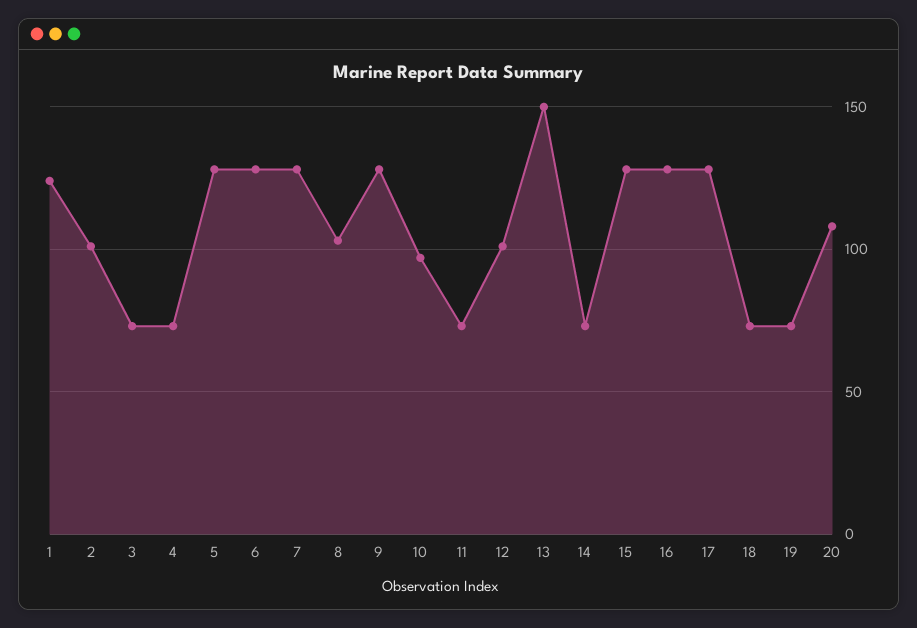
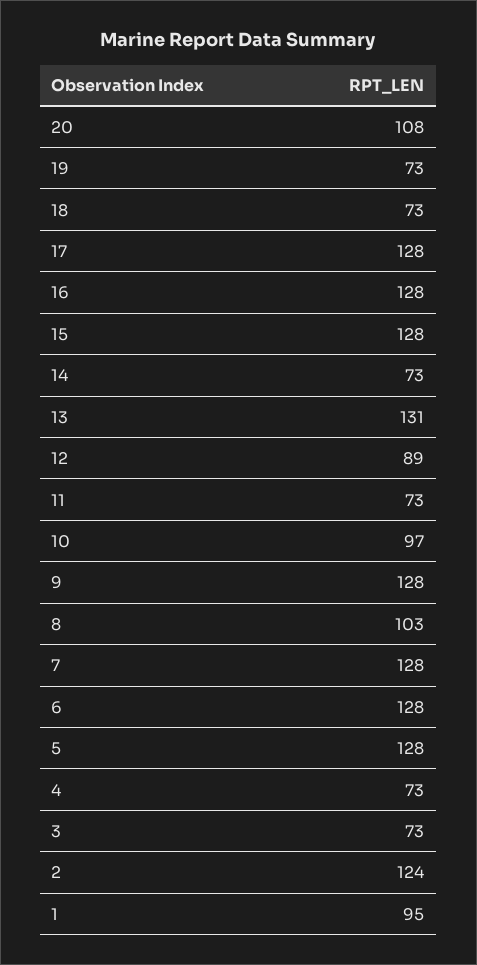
  {
-   "1": 125,
+   "1": 95,
-   "2": 100,
+   "2": 124,
    "3": 73,
    "4": 73,
    "5": 128,
    "6": 128,
    "7": 128,
    "8": 103,
    "9": 128,
    "10": 97,
    "11": 73,
-   "12": 100,
+   "12": 89,
-   "13": 150,
+   "13": 131,
    "14": 73,
    "15": 128,
    "16": 128,
    "17": 128,
    "18": 73,
    "19": 73,
    "20": 108
  }

